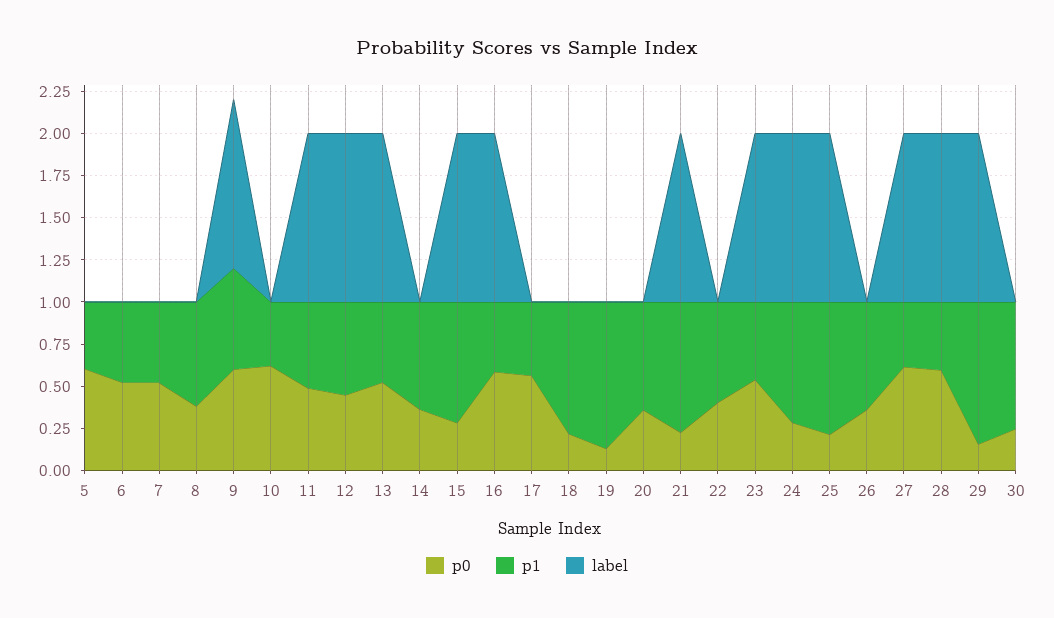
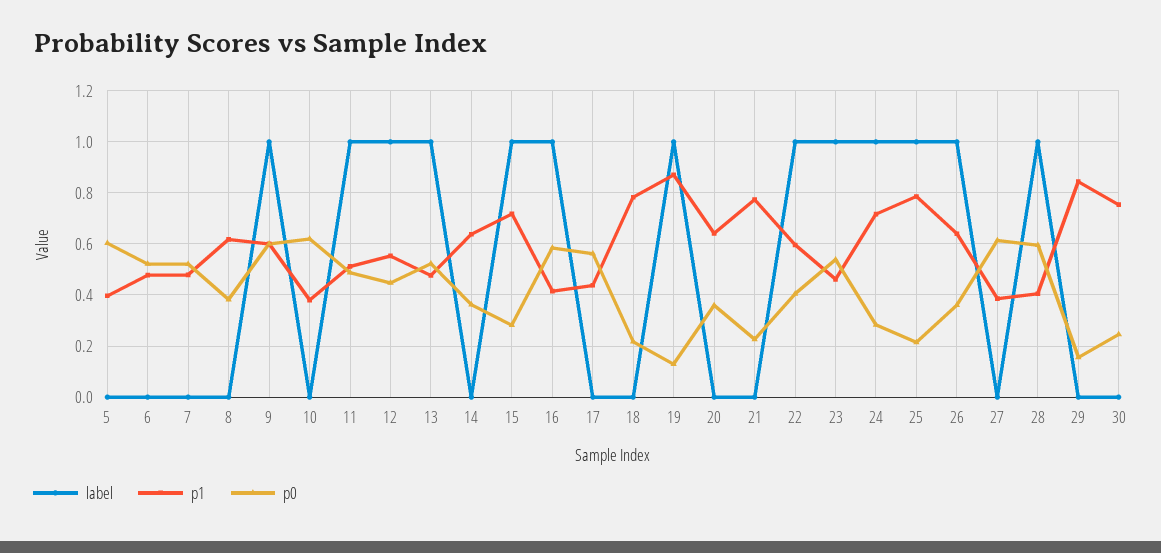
  {
    "p0": {
      "5": 0.6,
      "6": 0.525,
      "7": 0.525,
      "8": 0.375,
      "9": 0.6,
      "10": 0.625,
      "11": 0.5,
      "12": 0.45,
      "13": 0.525,
      "14": 0.35,
      "15": 0.275,
      "16": 0.575,
      "17": 0.55,
      "18": 0.225,
      "19": 0.125,
      "20": 0.35,
      "21": 0.225,
      "22": 0.4,
      "23": 0.55,
      "24": 0.275,
      "25": 0.225,
      "26": 0.35,
      "27": 0.625,
      "28": 0.6,
      "29": 0.15,
      "30": 0.25
    },
    "p1": {
      "5": 0.4,
      "6": 0.475,
      "7": 0.475,
      "8": 0.625,
      "9": 0.6,
      "10": 0.375,
      "11": 0.5,
      "12": 0.55,
      "13": 0.475,
      "14": 0.65,
      "15": 0.725,
      "16": 0.425,
      "17": 0.45,
      "18": 0.775,
      "19": 0.875,
      "20": 0.65,
      "21": 0.775,
      "22": 0.6,
      "23": 0.45,
      "24": 0.725,
      "25": 0.775,
      "26": 0.65,
      "27": 0.375,
      "28": 0.4,
      "29": 0.85,
      "30": 0.75
    },
    "label": {
      "5": 0,
      "6": 0,
      "7": 0,
      "8": 0,
      "9": 1,
      "10": 0,
      "11": 1,
      "12": 1,
      "13": 1,
      "14": 0,
      "15": 1,
      "16": 1,
      "17": 0,
      "18": 0,
-     "19": 0,
+     "19": 1,
      "20": 0,
-     "21": 1,
+     "21": 0,
-     "22": 0,
+     "22": 1,
      "23": 1,
      "24": 1,
      "25": 1,
-     "26": 0,
+     "26": 1,
-     "27": 1,
+     "27": 0,
      "28": 1,
-     "29": 1,
+     "29": 0,
      "30": 0
    }
  }

